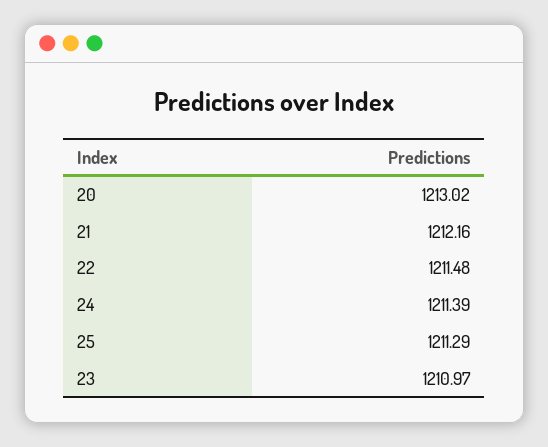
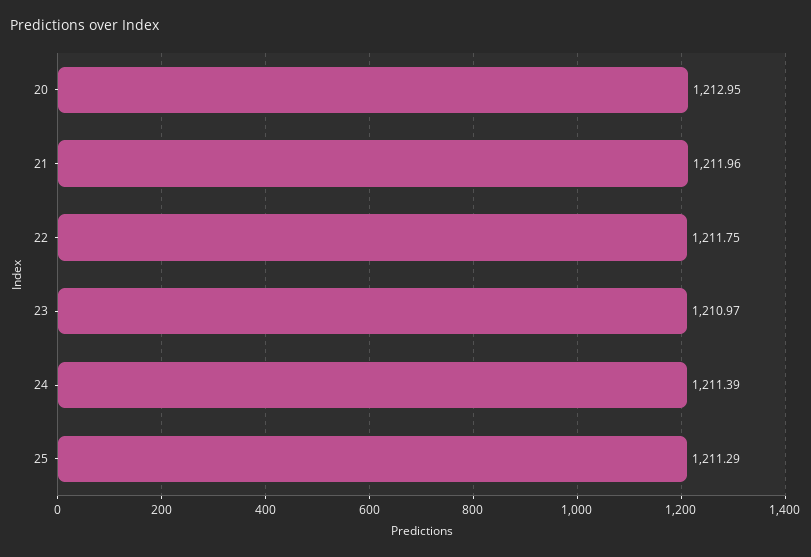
  {
-   "20": 1213.02,
+   "20": 1212.95,
-   "21": 1212.16,
+   "21": 1211.96,
-   "22": 1211.48,
+   "22": 1211.75,
    "24": 1211.39,
    "25": 1211.29,
    "23": 1210.97
  }

